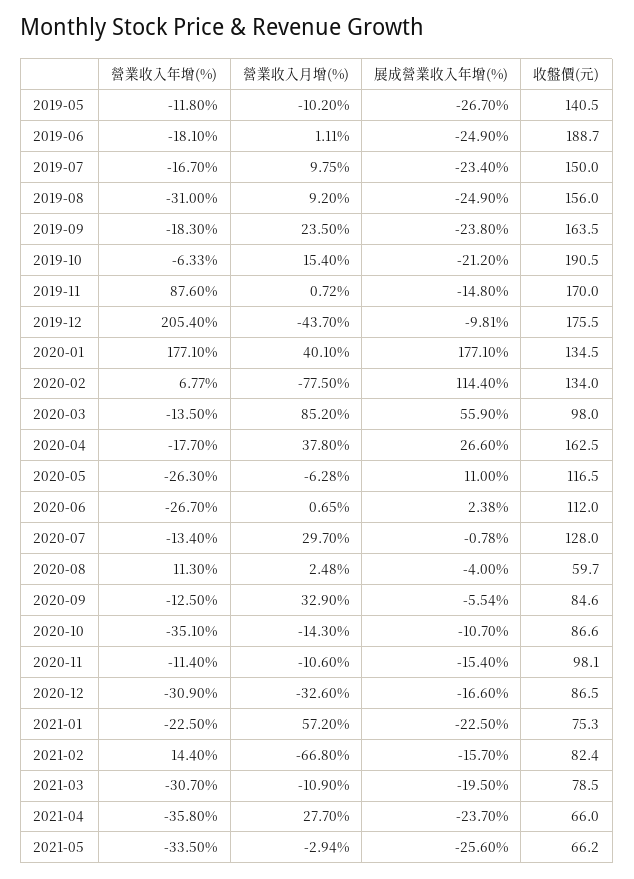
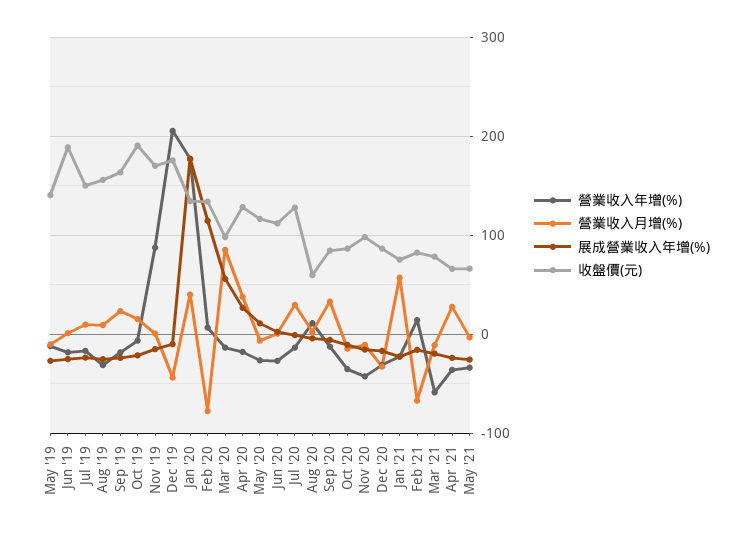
  {
    "營業收入年增(%)": {
      "2019-05": -11.8,
      "2019-06": -18.1,
      "2019-07": -16.7,
      "2019-08": -31,
      "2019-09": -18.3,
      "2019-10": -6.33,
      "2019-11": 87.6,
      "2019-12": 205.4,
      "2020-01": 177.1,
      "2020-02": 6.77,
      "2020-03": -13.5,
      "2020-04": -17.7,
      "2020-05": -26.3,
      "2020-06": -26.7,
      "2020-07": -13.4,
      "2020-08": 11.3,
      "2020-09": -12.5,
      "2020-10": -35.1,
-     "2020-11": -11.4,
+     "2020-11": -40,
      "2020-12": -30.9,
      "2021-01": -22.5,
      "2021-02": 14.4,
-     "2021-03": -30.7,
+     "2021-03": -60,
      "2021-04": -35.8,
      "2021-05": -33.5
    },
    "營業收入月增(%)": {
      "2019-05": -10.2,
      "2019-06": 1.11,
      "2019-07": 9.75,
      "2019-08": 9.2,
      "2019-09": 23.5,
      "2019-10": 15.4,
      "2019-11": 0.72,
      "2019-12": -43.7,
      "2020-01": 40.1,
      "2020-02": -77.5,
      "2020-03": 85.2,
      "2020-04": 37.8,
      "2020-05": -6.28,
      "2020-06": 0.65,
      "2020-07": 29.7,
      "2020-08": 2.48,
      "2020-09": 32.9,
      "2020-10": -14.3,
      "2020-11": -10.6,
      "2020-12": -32.6,
      "2021-01": 57.2,
      "2021-02": -66.8,
      "2021-03": -10.9,
      "2021-04": 27.7,
      "2021-05": -2.94
    },
    "展成營業收入年增(%)": {
      "2019-05": -26.7,
      "2019-06": -24.9,
      "2019-07": -23.4,
      "2019-08": -24.9,
      "2019-09": -23.8,
      "2019-10": -21.2,
      "2019-11": -14.8,
      "2019-12": -9.81,
      "2020-01": 177.1,
      "2020-02": 114.4,
      "2020-03": 55.9,
      "2020-04": 26.6,
      "2020-05": 11,
      "2020-06": 2.38,
      "2020-07": -0.78,
      "2020-08": -4,
      "2020-09": -5.54,
      "2020-10": -10.7,
      "2020-11": -15.4,
      "2020-12": -16.6,
      "2021-01": -22.5,
      "2021-02": -15.7,
      "2021-03": -19.5,
      "2021-04": -23.7,
      "2021-05": -25.6
    },
    "收盤價(元)": {
      "2019-05": 140.5,
      "2019-06": 188.7,
      "2019-07": 150,
      "2019-08": 156,
      "2019-09": 163.5,
      "2019-10": 190.5,
      "2019-11": 170,
      "2019-12": 175.5,
      "2020-01": 134.5,
      "2020-02": 134,
      "2020-03": 98,
-     "2020-04": 162.5,
+     "2020-04": 130,
      "2020-05": 116.5,
      "2020-06": 112,
      "2020-07": 128,
      "2020-08": 59.7,
      "2020-09": 84.6,
      "2020-10": 86.6,
      "2020-11": 98.1,
      "2020-12": 86.5,
      "2021-01": 75.3,
      "2021-02": 82.4,
      "2021-03": 78.5,
      "2021-04": 66,
      "2021-05": 66.2
    }
  }

